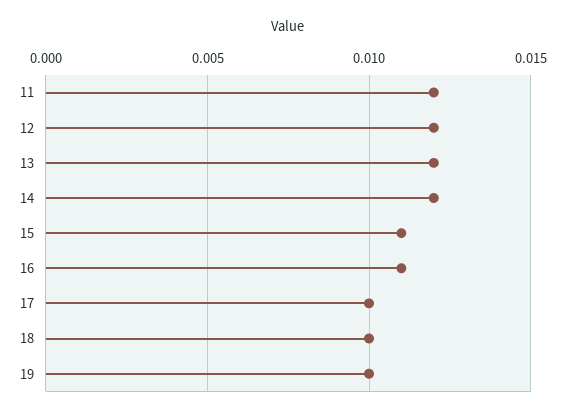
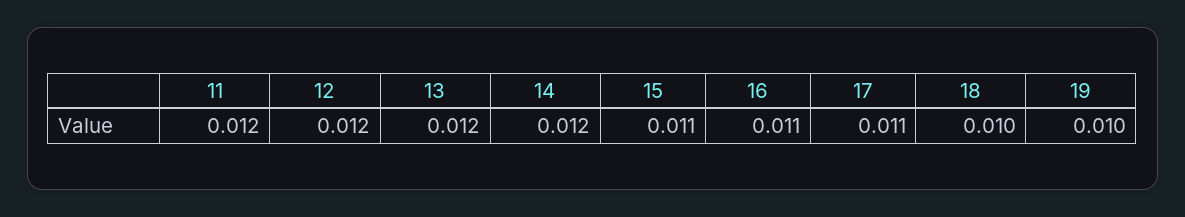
  {
    "11": 0.012,
    "12": 0.012,
    "13": 0.012,
    "14": 0.012,
    "15": 0.011,
    "16": 0.011,
-   "17": 0.01,
+   "17": 0.011,
    "18": 0.01,
    "19": 0.01
  }

